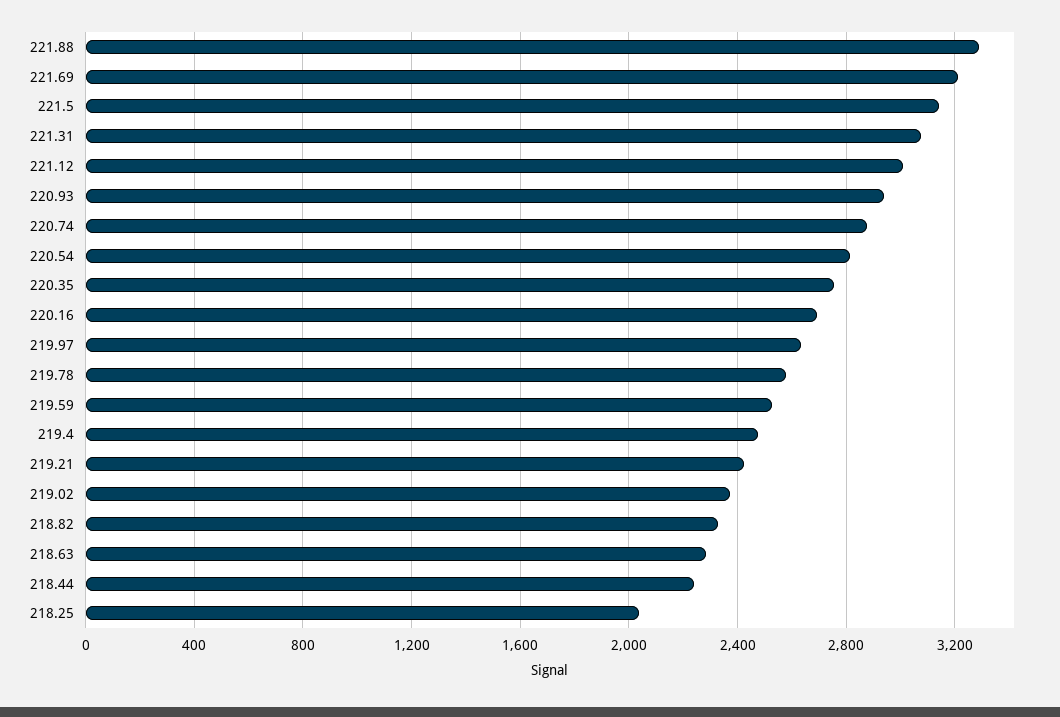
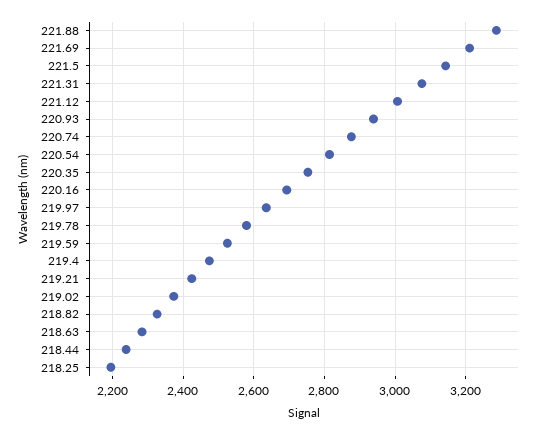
  {
    "221.88": 3280,
    "221.69": 3220,
    "221.5": 3140,
    "221.31": 3080,
    "221.12": 3000,
    "220.93": 2940,
    "220.74": 2880,
    "220.54": 2820,
    "220.35": 2760,
    "220.16": 2700,
    "219.97": 2640,
    "219.78": 2580,
    "219.59": 2520,
    "219.4": 2480,
    "219.21": 2420,
    "219.02": 2380,
    "218.82": 2320,
    "218.63": 2280,
    "218.44": 2240,
-   "218.25": 2050
+   "218.25": 2200
  }

